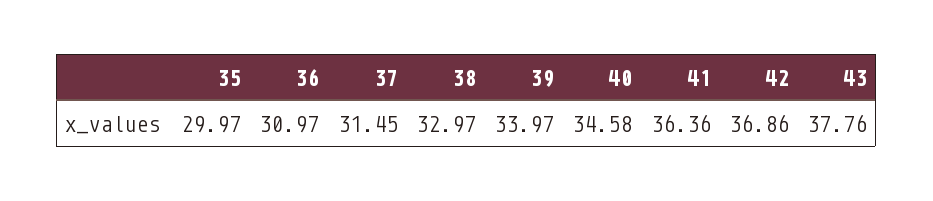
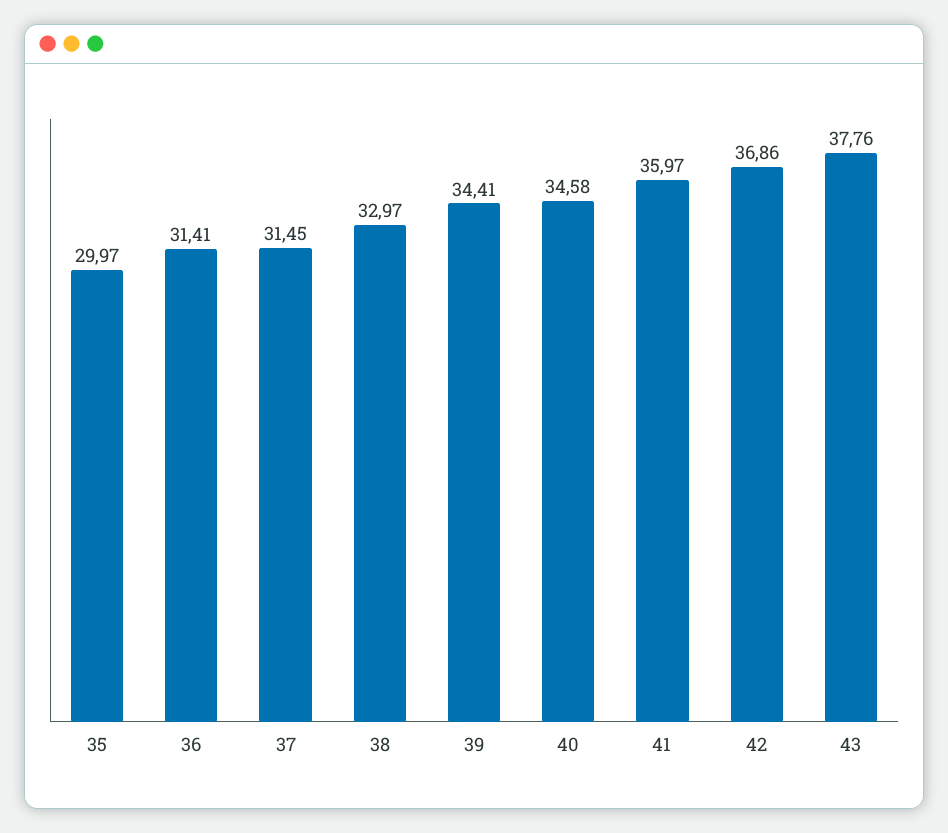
  {
    "35": 29.97,
-   "36": 30.97,
+   "36": 31.41,
    "37": 31.45,
    "38": 32.97,
-   "39": 33.97,
+   "39": 34.41,
    "40": 34.58,
-   "41": 36.36,
+   "41": 35.97,
    "42": 36.86,
    "43": 37.76
  }

